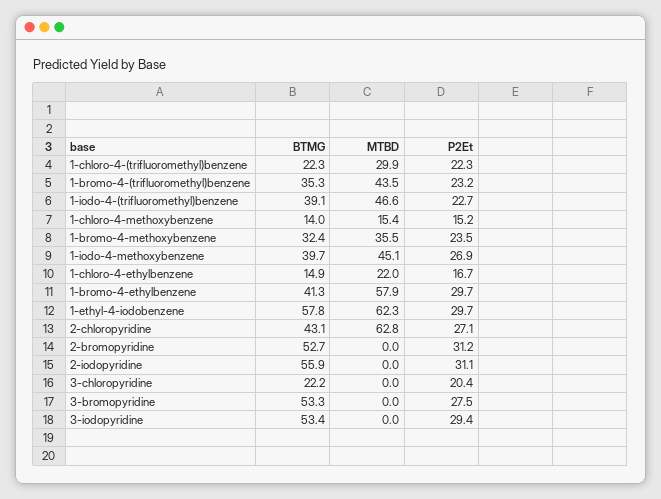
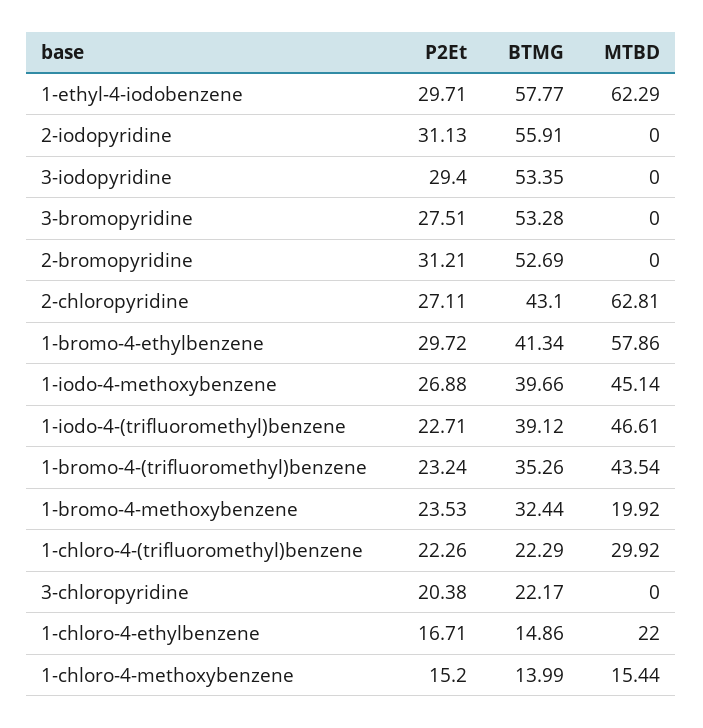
  {
    "BTMG": {
      "1-chloro-4-(trifluoromethyl)benzene": 22.29,
      "1-bromo-4-(trifluoromethyl)benzene": 35.26,
      "1-iodo-4-(trifluoromethyl)benzene": 39.12,
      "1-chloro-4-methoxybenzene": 13.99,
      "1-bromo-4-methoxybenzene": 32.44,
      "1-iodo-4-methoxybenzene": 39.66,
      "1-chloro-4-ethylbenzene": 14.86,
      "1-bromo-4-ethylbenzene": 41.34,
      "1-ethyl-4-iodobenzene": 57.77,
      "2-chloropyridine": 43.1,
      "2-bromopyridine": 52.69,
      "2-iodopyridine": 55.91,
      "3-chloropyridine": 22.17,
      "3-bromopyridine": 53.28,
      "3-iodopyridine": 53.35
    },
    "MTBD": {
      "1-chloro-4-(trifluoromethyl)benzene": 29.92,
      "1-bromo-4-(trifluoromethyl)benzene": 43.54,
      "1-iodo-4-(trifluoromethyl)benzene": 46.61,
      "1-chloro-4-methoxybenzene": 15.44,
-     "1-bromo-4-methoxybenzene": 35.5,
+     "1-bromo-4-methoxybenzene": 19.92,
      "1-iodo-4-methoxybenzene": 45.14,
      "1-chloro-4-ethylbenzene": 22,
      "1-bromo-4-ethylbenzene": 57.86,
      "1-ethyl-4-iodobenzene": 62.29,
      "2-chloropyridine": 62.81,
      "2-bromopyridine": 0,
      "2-iodopyridine": 0,
      "3-chloropyridine": 0,
      "3-bromopyridine": 0,
      "3-iodopyridine": 0
    },
    "P2Et": {
      "1-chloro-4-(trifluoromethyl)benzene": 22.26,
      "1-bromo-4-(trifluoromethyl)benzene": 23.24,
      "1-iodo-4-(trifluoromethyl)benzene": 22.71,
      "1-chloro-4-methoxybenzene": 15.2,
      "1-bromo-4-methoxybenzene": 23.53,
      "1-iodo-4-methoxybenzene": 26.88,
      "1-chloro-4-ethylbenzene": 16.71,
      "1-bromo-4-ethylbenzene": 29.72,
      "1-ethyl-4-iodobenzene": 29.71,
      "2-chloropyridine": 27.11,
      "2-bromopyridine": 31.21,
      "2-iodopyridine": 31.13,
      "3-chloropyridine": 20.38,
      "3-bromopyridine": 27.51,
      "3-iodopyridine": 29.4
    }
  }

